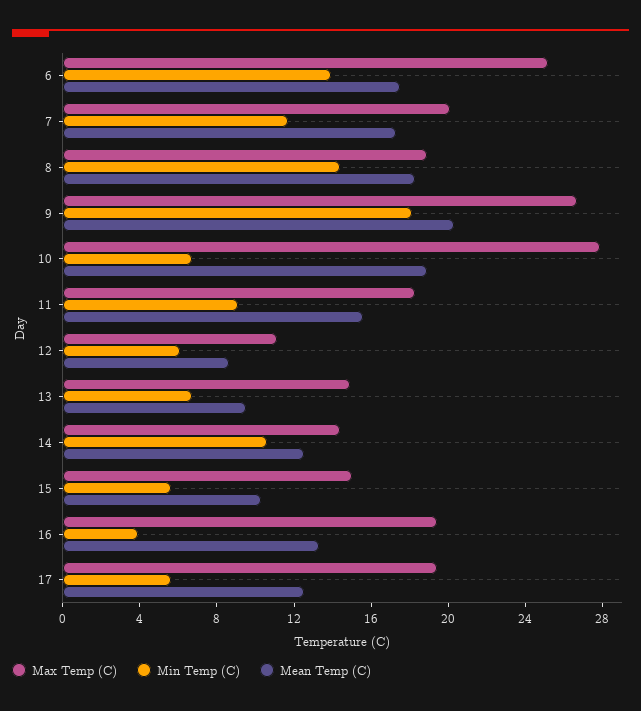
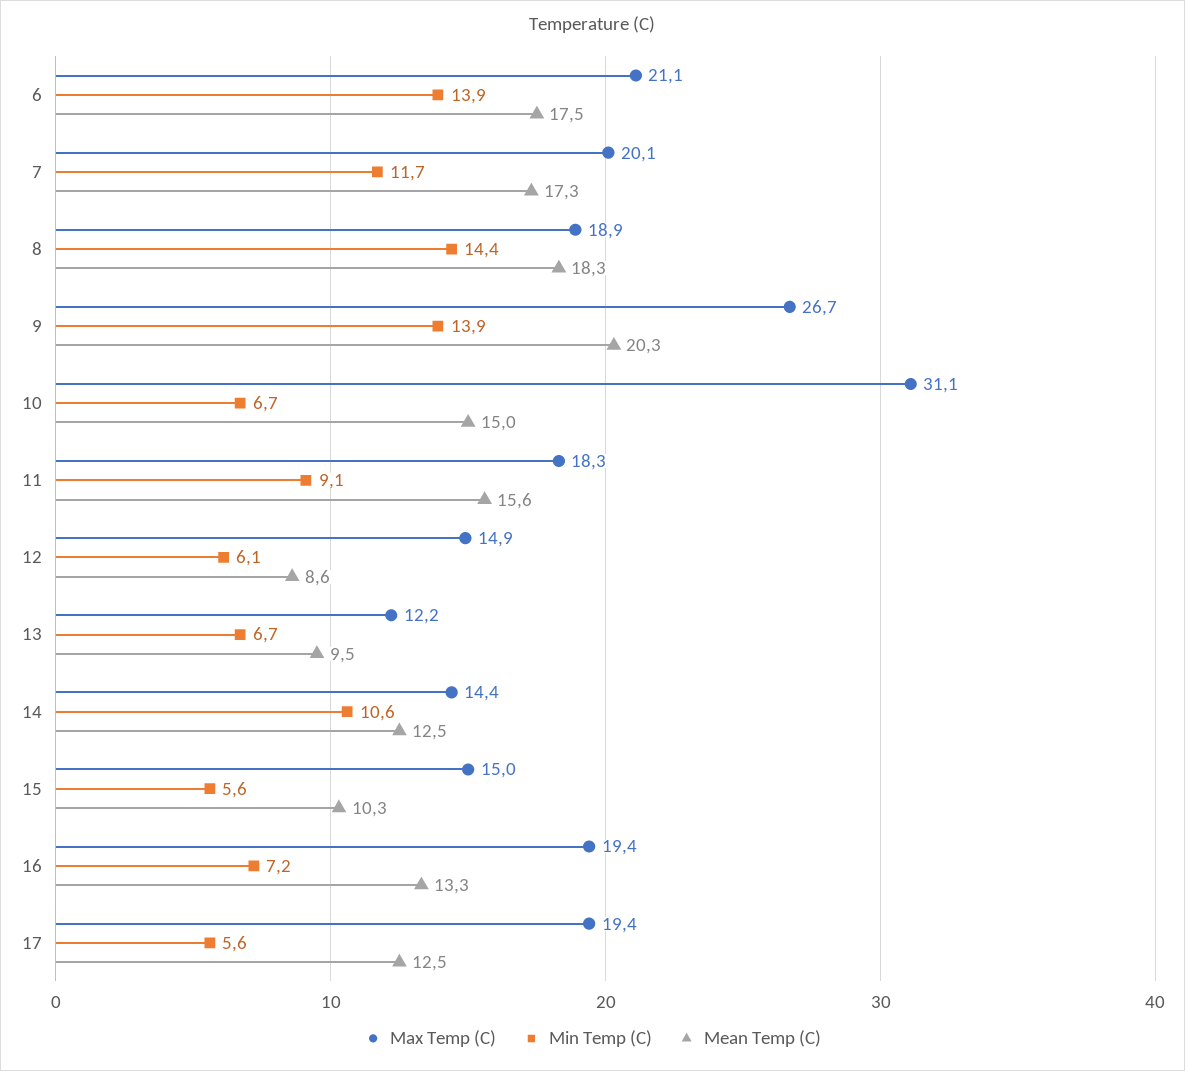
  {
    "Max Temp (C)": {
-     "6": 25,
+     "6": 21.1,
      "7": 20.1,
      "8": 18.9,
      "9": 26.7,
-     "10": 28,
+     "10": 31.1,
      "11": 18.3,
-     "12": 11,
+     "12": 14.9,
-     "13": 15,
+     "13": 12.2,
      "14": 14.4,
      "15": 15,
      "16": 19.4,
      "17": 19.4
    },
    "Min Temp (C)": {
      "6": 13.9,
      "7": 11.7,
      "8": 14.4,
-     "9": 18,
+     "9": 13.9,
      "10": 6.7,
      "11": 9.1,
      "12": 6.1,
      "13": 6.7,
      "14": 10.6,
      "15": 5.6,
-     "16": 4,
+     "16": 7.2,
      "17": 5.6
    },
    "Mean Temp (C)": {
      "6": 17.5,
      "7": 17.3,
      "8": 18.3,
      "9": 20.3,
-     "10": 19,
+     "10": 15,
      "11": 15.6,
      "12": 8.6,
      "13": 9.5,
      "14": 12.5,
      "15": 10.3,
      "16": 13.3,
      "17": 12.5
    }
  }

